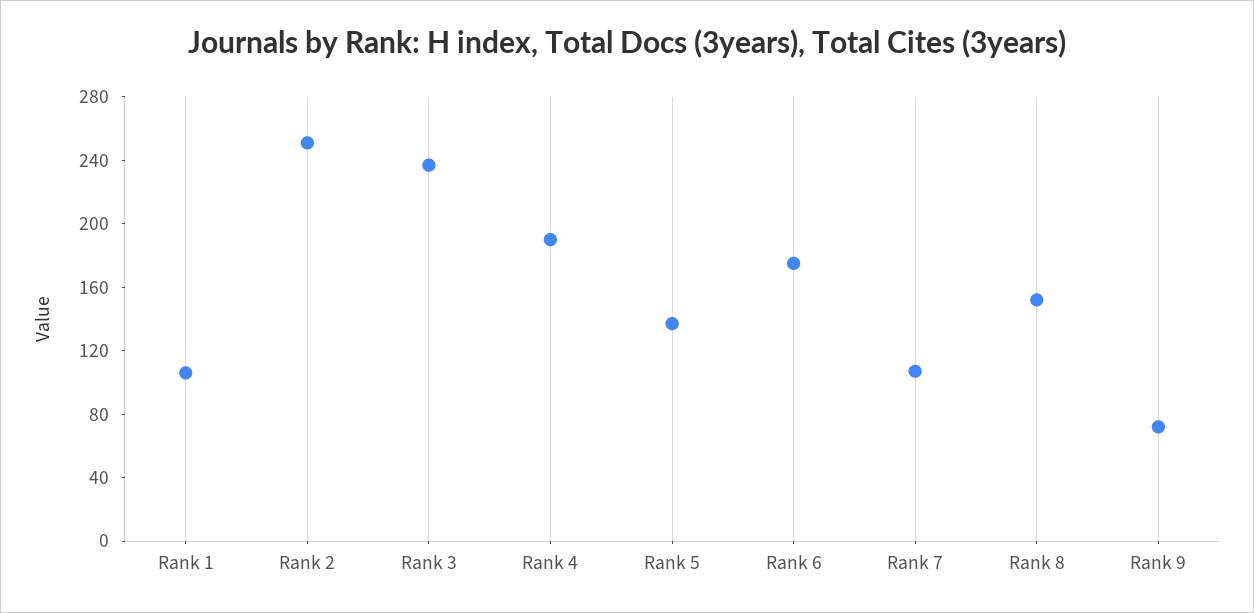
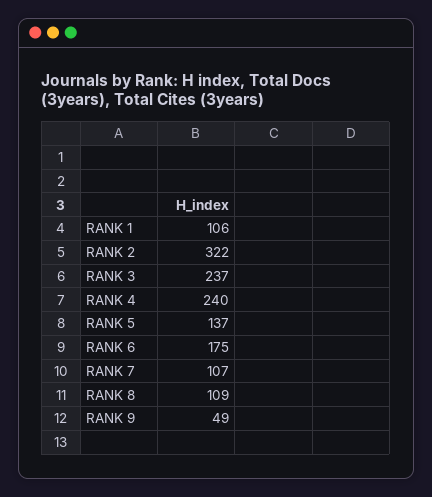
  {
    "Rank 1": 106,
-   "Rank 2": 250,
+   "Rank 2": 322,
    "Rank 3": 237,
-   "Rank 4": 190,
+   "Rank 4": 240,
    "Rank 5": 137,
    "Rank 6": 175,
    "Rank 7": 107,
-   "Rank 8": 150,
+   "Rank 8": 109,
-   "Rank 9": 70
+   "Rank 9": 49
  }

